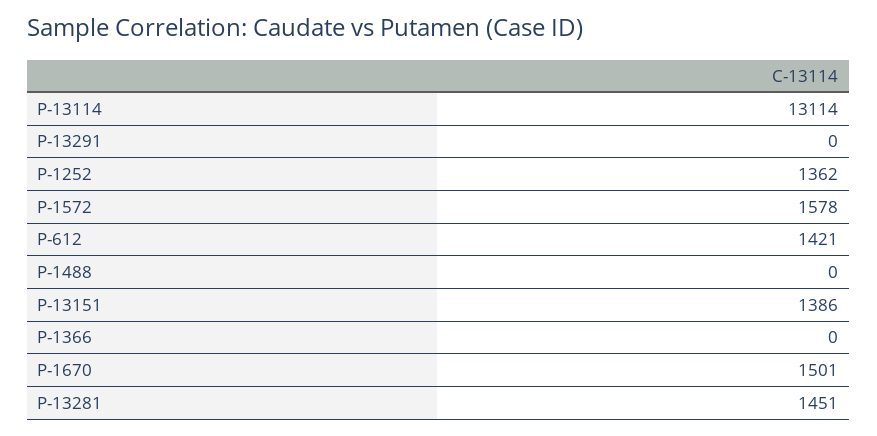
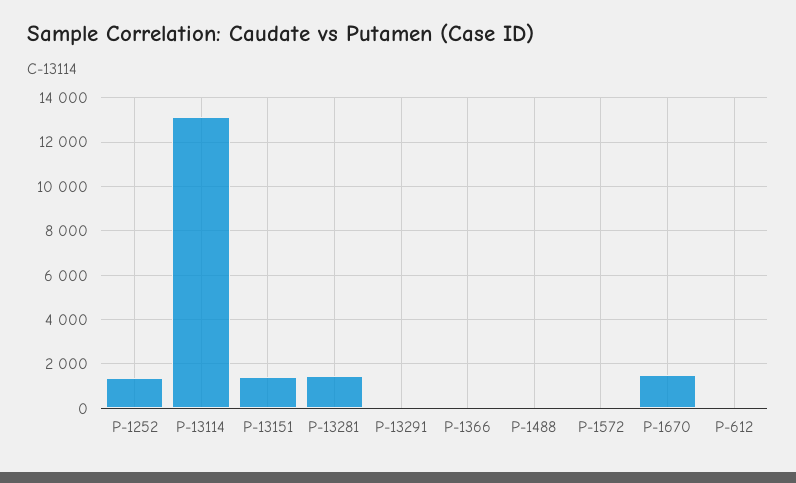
  {
    "P-13114": 13114,
    "P-13291": 0,
    "P-1252": 1362,
-   "P-1572": 1578,
+   "P-1572": 0,
-   "P-612": 1421,
+   "P-612": 0,
    "P-1488": 0,
    "P-13151": 1386,
    "P-1366": 0,
    "P-1670": 1501,
    "P-13281": 1451
  }

